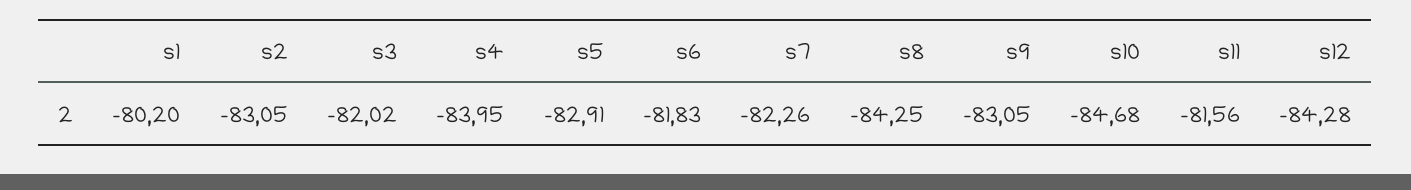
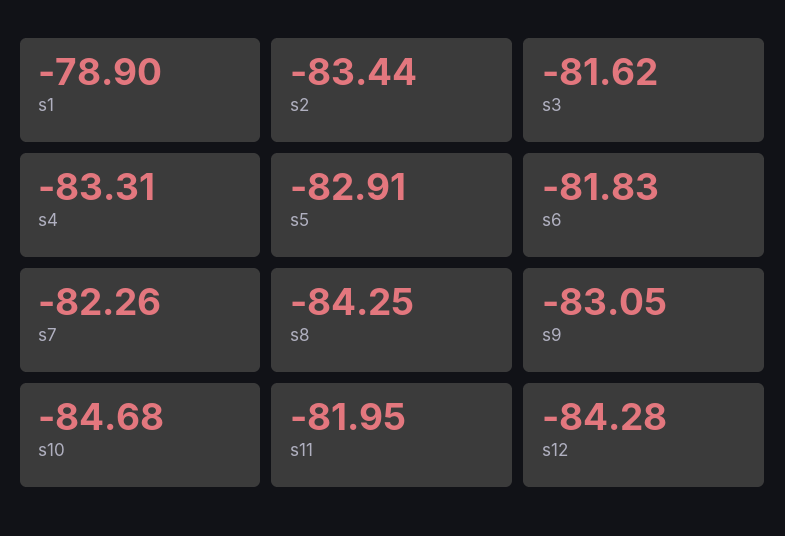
  {
-   "s1": -80.2,
+   "s1": -78.9,
-   "s2": -83.05,
+   "s2": -83.44,
-   "s3": -82.02,
+   "s3": -81.62,
-   "s4": -83.95,
+   "s4": -83.31,
    "s5": -82.91,
    "s6": -81.83,
    "s7": -82.26,
    "s8": -84.25,
    "s9": -83.05,
    "s10": -84.68,
-   "s11": -81.56,
+   "s11": -81.95,
    "s12": -84.28
  }

